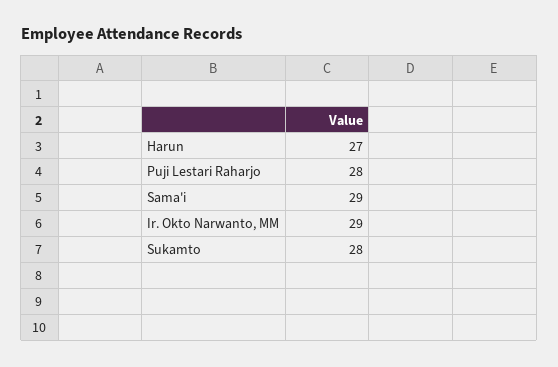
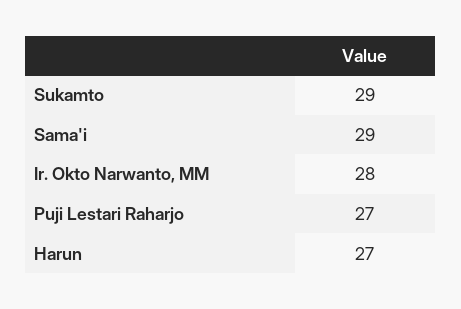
  {
    "Harun": 27,
-   "Puji Lestari Raharjo": 28,
+   "Puji Lestari Raharjo": 27,
    "Sama'i": 29,
-   "Ir. Okto Narwanto, MM": 29,
+   "Ir. Okto Narwanto, MM": 28,
-   "Sukamto": 28
+   "Sukamto": 29
  }

